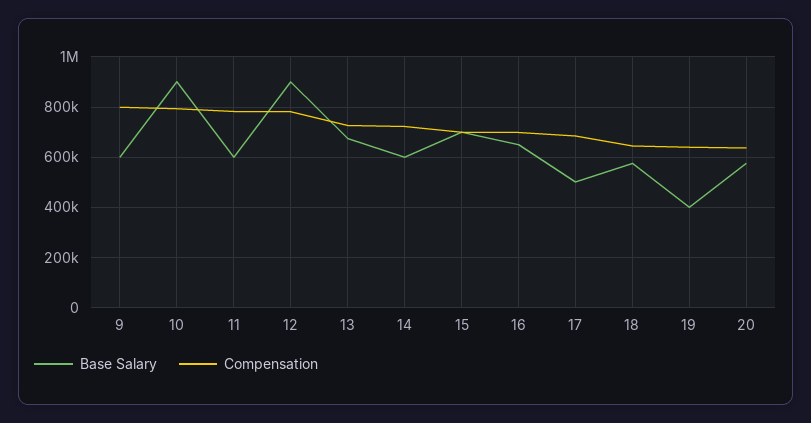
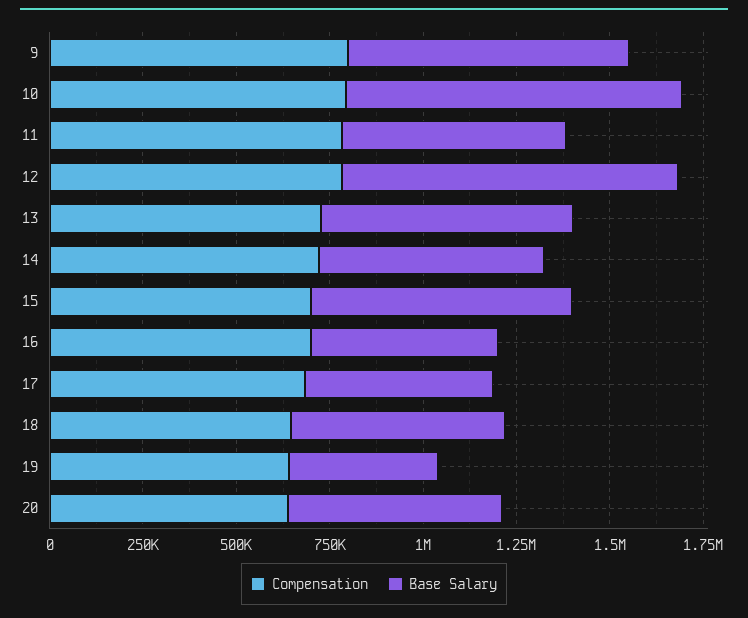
  {
    "Base Salary": {
-     "9": 600000,
+     "9": 750000,
      "10": 900000,
      "11": 600000,
      "12": 900000,
      "13": 675000,
      "14": 600000,
      "15": 700000,
-     "16": 650000,
+     "16": 500000,
      "17": 500000,
      "18": 575000,
      "19": 400000,
      "20": 575000
    },
    "Compensation": {
      "9": 800000,
      "10": 800000,
      "11": 775000,
      "12": 775000,
      "13": 725000,
      "14": 725000,
      "15": 700000,
      "16": 700000,
      "17": 675000,
      "18": 650000,
      "19": 650000,
      "20": 625000
    }
  }

